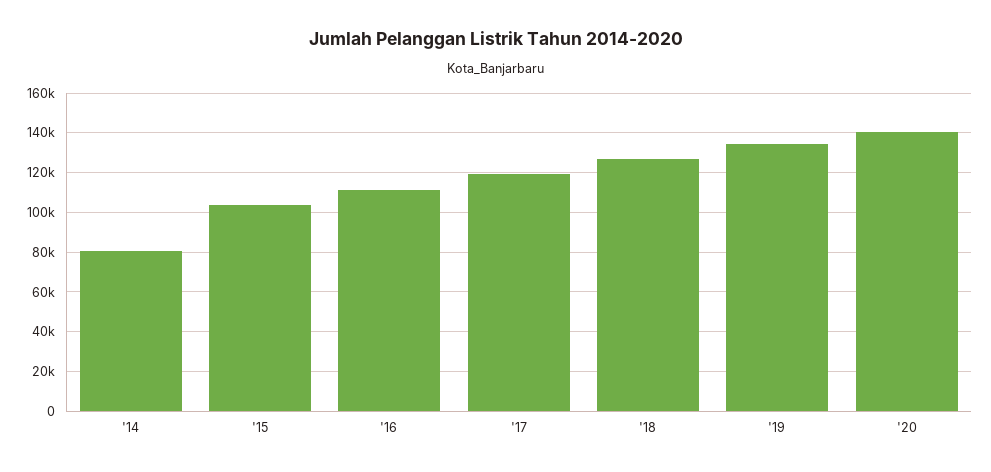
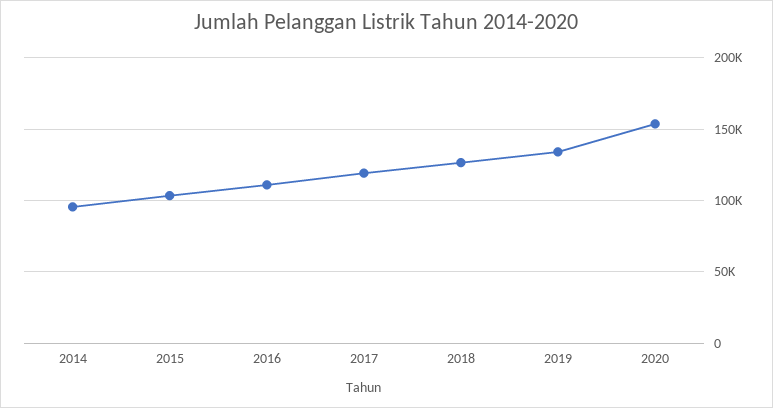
  {
-   "'14": 80000,
+   "'14": 95000,
    "'15": 105000,
    "'16": 110000,
    "'17": 120000,
    "'18": 125000,
    "'19": 135000,
-   "'20": 140000
+   "'20": 155000
  }

